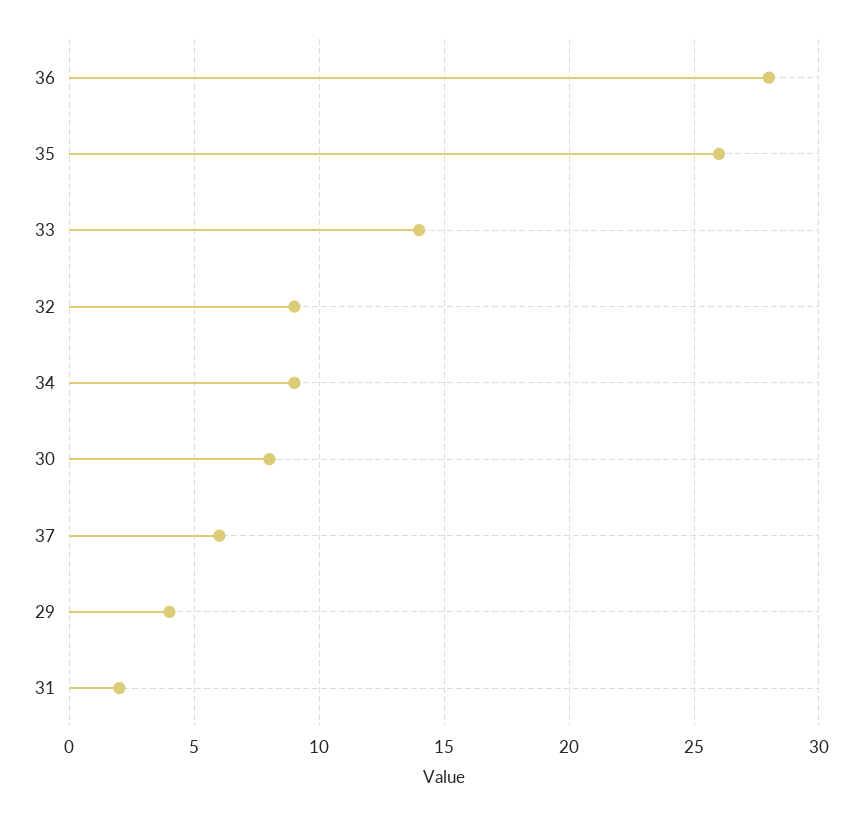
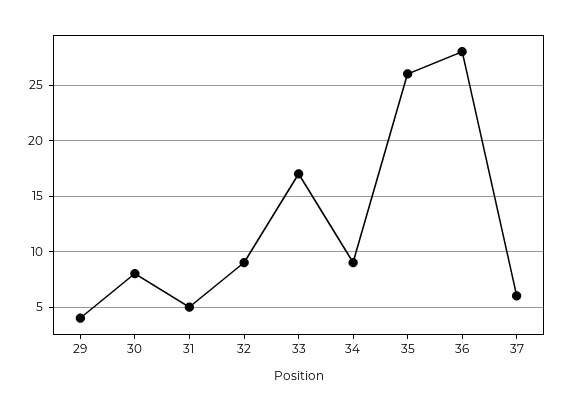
  {
    "36": 28,
    "35": 26,
-   "33": 14,
+   "33": 17,
    "32": 9,
    "34": 9,
    "30": 8,
    "37": 6,
    "29": 4,
-   "31": 2
+   "31": 5
  }

